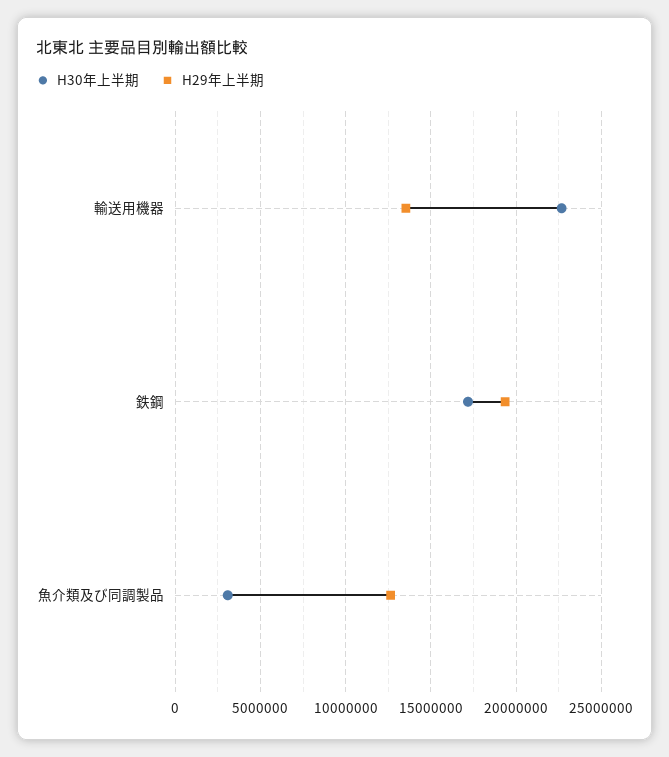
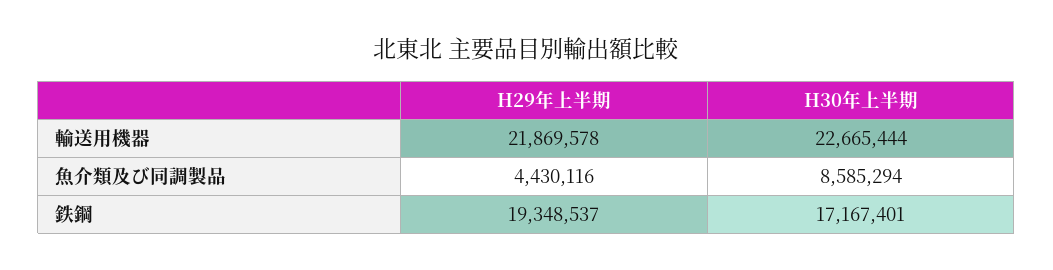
  {
    "H30年上半期": {
      "輸送用機器": 22665444,
      "鉄鋼": 17167401,
-     "魚介類及び同調製品": 3000000
+     "魚介類及び同調製品": 8585294
    },
    "H29年上半期": {
-     "輸送用機器": 13500000,
+     "輸送用機器": 21869578,
      "鉄鋼": 19348537,
-     "魚介類及び同調製品": 12500000
+     "魚介類及び同調製品": 4430116
    }
  }

